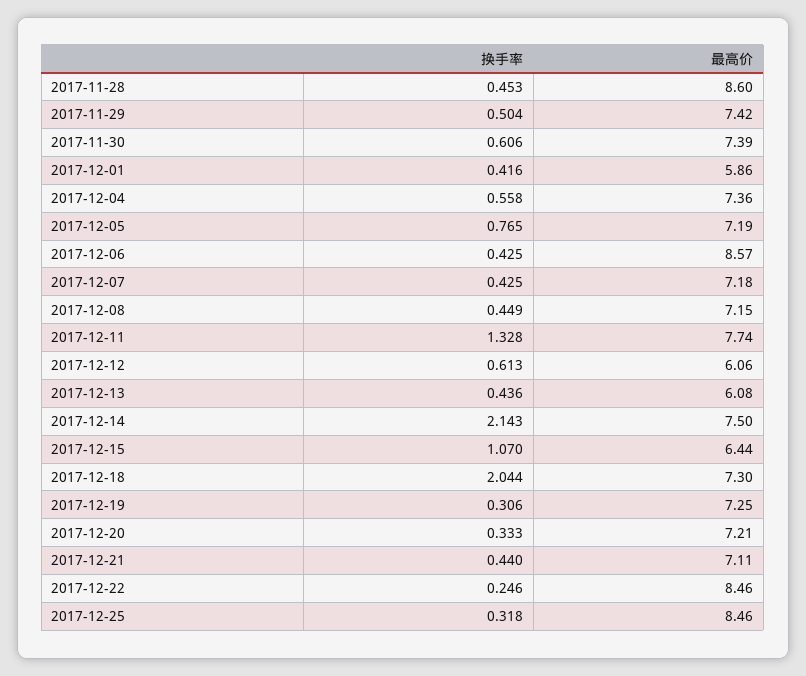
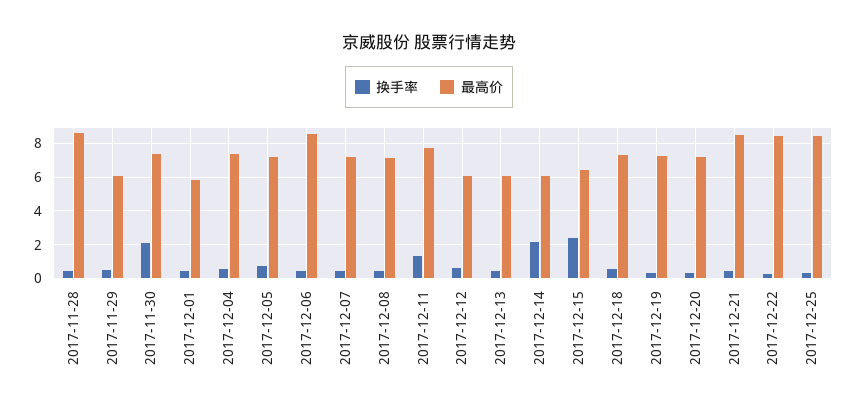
  {
    "换手率": {
      "2017-11-28": 0.453,
      "2017-11-29": 0.504,
-     "2017-11-30": 0.606,
+     "2017-11-30": 2,
      "2017-12-01": 0.416,
      "2017-12-04": 0.558,
      "2017-12-05": 0.765,
      "2017-12-06": 0.425,
      "2017-12-07": 0.425,
      "2017-12-08": 0.449,
      "2017-12-11": 1.328,
      "2017-12-12": 0.613,
      "2017-12-13": 0.436,
      "2017-12-14": 2.143,
-     "2017-12-15": 1.07,
+     "2017-12-15": 2.5,
-     "2017-12-18": 2.044,
+     "2017-12-18": 0.5,
      "2017-12-19": 0.306,
      "2017-12-20": 0.333,
      "2017-12-21": 0.44,
      "2017-12-22": 0.246,
      "2017-12-25": 0.318
    },
    "最高价": {
      "2017-11-28": 8.6,
-     "2017-11-29": 7.42,
+     "2017-11-29": 6,
      "2017-11-30": 7.39,
      "2017-12-01": 5.86,
      "2017-12-04": 7.36,
      "2017-12-05": 7.19,
      "2017-12-06": 8.57,
      "2017-12-07": 7.18,
      "2017-12-08": 7.15,
      "2017-12-11": 7.74,
      "2017-12-12": 6.06,
      "2017-12-13": 6.08,
-     "2017-12-14": 7.5,
+     "2017-12-14": 6,
      "2017-12-15": 6.44,
      "2017-12-18": 7.3,
      "2017-12-19": 7.25,
      "2017-12-20": 7.21,
-     "2017-12-21": 7.11,
+     "2017-12-21": 8.5,
      "2017-12-22": 8.46,
      "2017-12-25": 8.46
    }
  }

